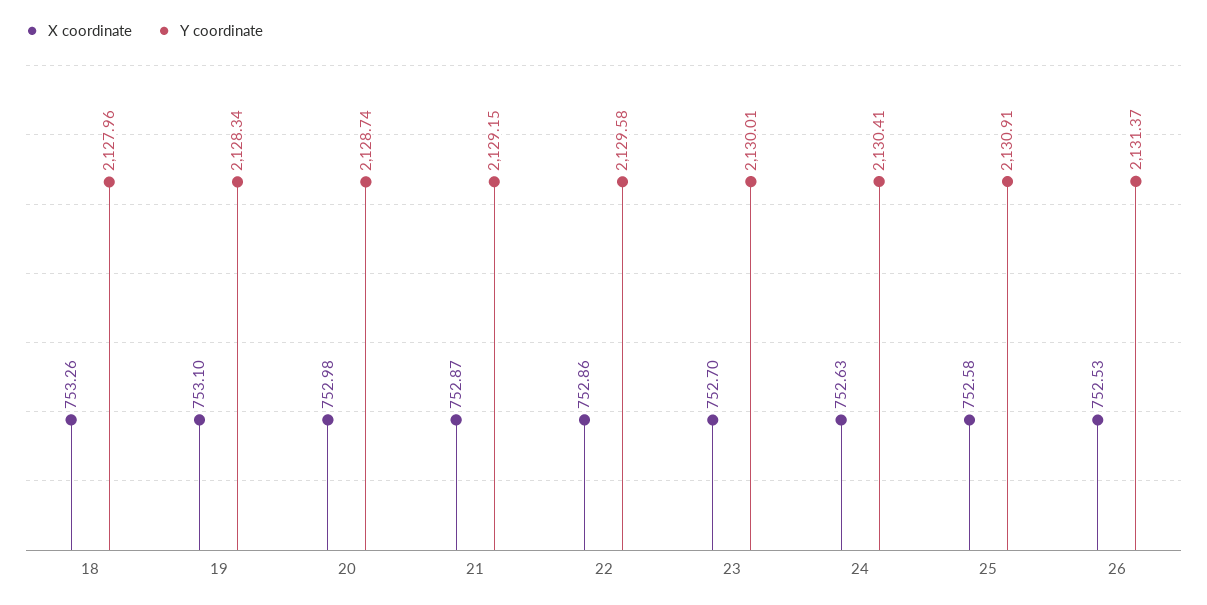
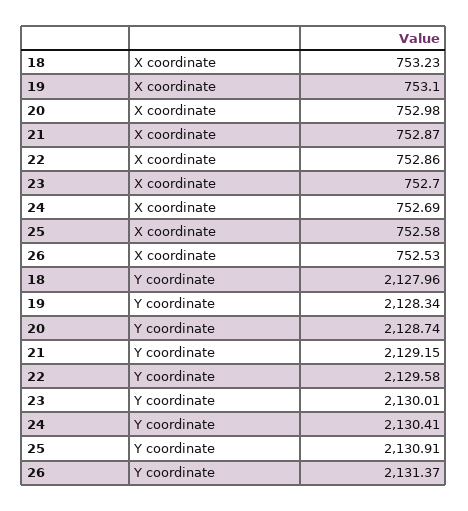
  {
    "X coordinate": {
-     "18": 753.26,
+     "18": 753.23,
      "19": 753.1,
      "20": 752.98,
      "21": 752.87,
      "22": 752.86,
      "23": 752.7,
-     "24": 752.63,
+     "24": 752.69,
      "25": 752.58,
      "26": 752.53
    },
    "Y coordinate": {
      "18": 2127.96,
      "19": 2128.34,
      "20": 2128.74,
      "21": 2129.15,
      "22": 2129.58,
      "23": 2130.01,
      "24": 2130.41,
      "25": 2130.91,
      "26": 2131.37
    }
  }

